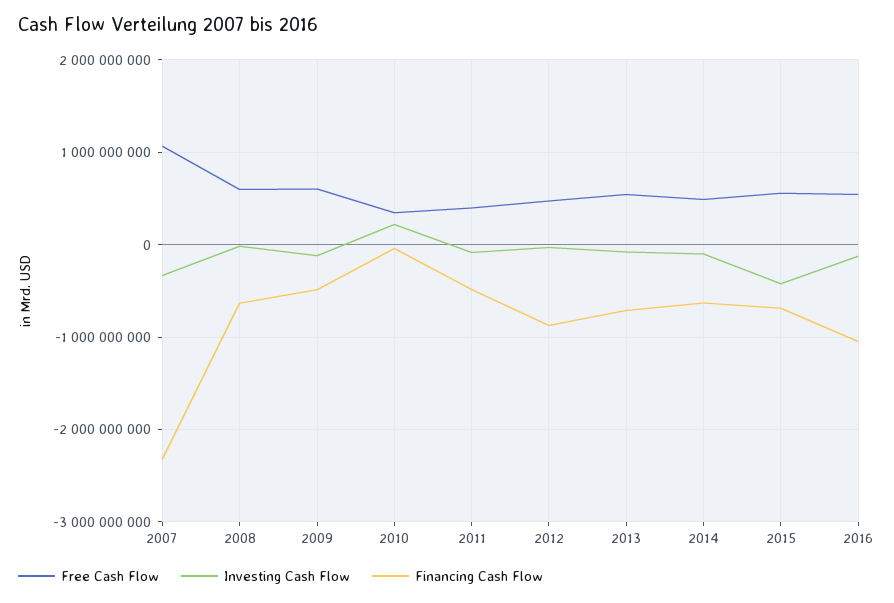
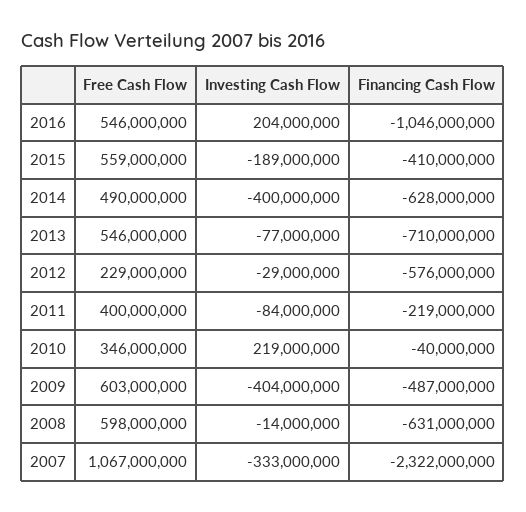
  {
    "Free Cash Flow": {
      "2007": 1067000000,
      "2008": 598000000,
      "2009": 603000000,
      "2010": 346000000,
      "2011": 400000000,
-     "2012": 500000000,
+     "2012": 229000000,
      "2013": 546000000,
      "2014": 490000000,
      "2015": 559000000,
      "2016": 546000000
    },
    "Investing Cash Flow": {
      "2007": -333000000,
      "2008": -14000000,
-     "2009": -100000000,
+     "2009": -404000000,
      "2010": 219000000,
      "2011": -84000000,
      "2012": -29000000,
      "2013": -77000000,
-     "2014": -100000000,
+     "2014": -400000000,
-     "2015": -400000000,
+     "2015": -189000000,
-     "2016": -100000000
+     "2016": 204000000
    },
    "Financing Cash Flow": {
      "2007": -2322000000,
      "2008": -631000000,
      "2009": -487000000,
      "2010": -40000000,
-     "2011": -500000000,
+     "2011": -219000000,
-     "2012": -900000000,
+     "2012": -576000000,
      "2013": -710000000,
      "2014": -628000000,
-     "2015": -700000000,
+     "2015": -410000000,
      "2016": -1046000000
    }
  }

